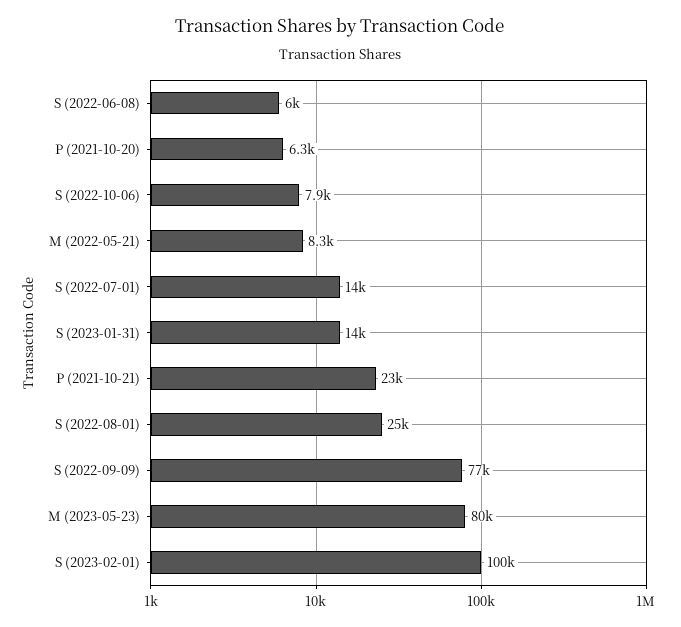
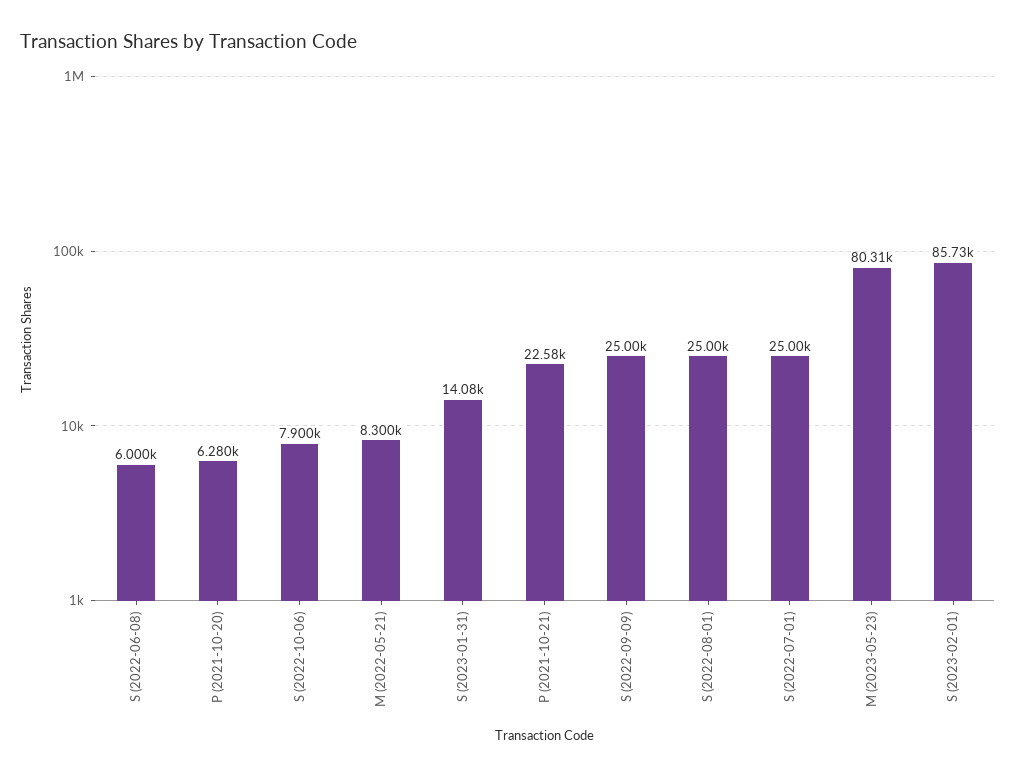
  {
    "S (2022-06-08)": 6000,
    "P (2021-10-20)": 6280,
    "S (2022-10-06)": 7900,
    "M (2022-05-21)": 8300,
-   "S (2022-07-01)": 14000,
+   "S (2022-07-01)": 25000,
    "S (2023-01-31)": 14080,
    "P (2021-10-21)": 22580,
    "S (2022-08-01)": 25000,
-   "S (2022-09-09)": 77000,
+   "S (2022-09-09)": 25000,
    "M (2023-05-23)": 80310,
-   "S (2023-02-01)": 100000
+   "S (2023-02-01)": 85730
  }

